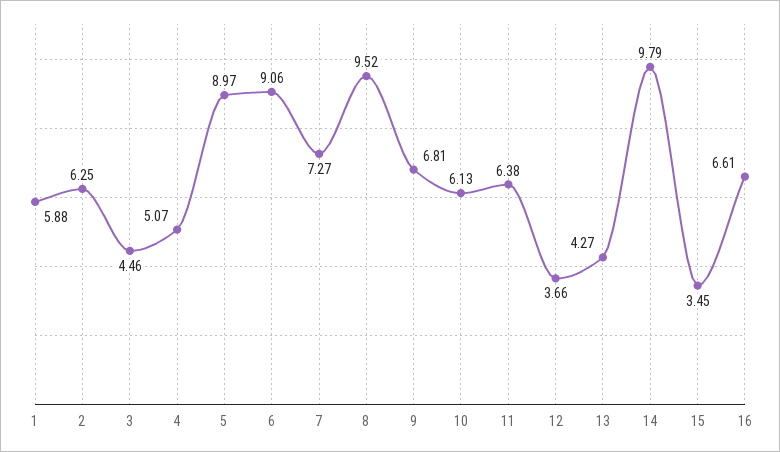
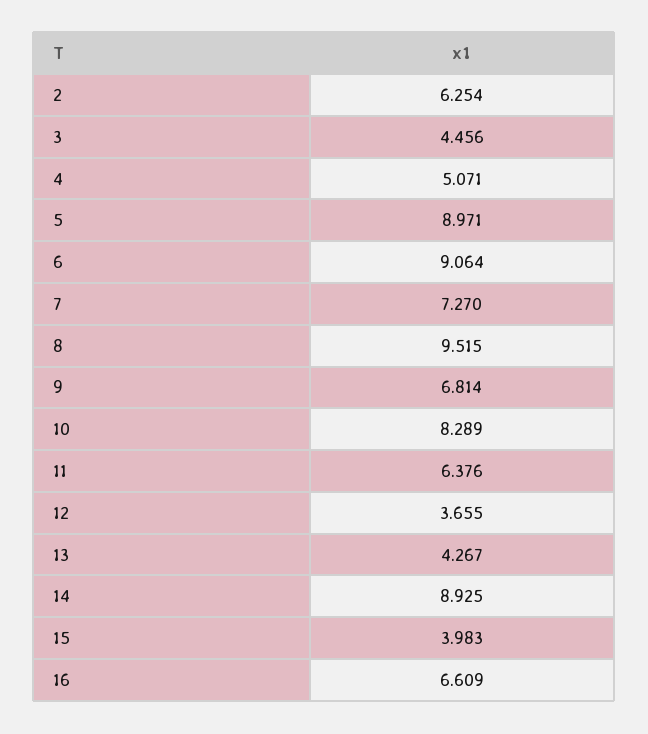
  {
-   "1": 5.88,
    "2": 6.254,
    "3": 4.456,
    "4": 5.071,
    "5": 8.971,
    "6": 9.064,
    "7": 7.27,
    "8": 9.515,
    "9": 6.814,
-   "10": 6.13,
+   "10": 8.289,
    "11": 6.376,
    "12": 3.655,
    "13": 4.267,
-   "14": 9.79,
+   "14": 8.925,
-   "15": 3.45,
+   "15": 3.983,
    "16": 6.609
  }

